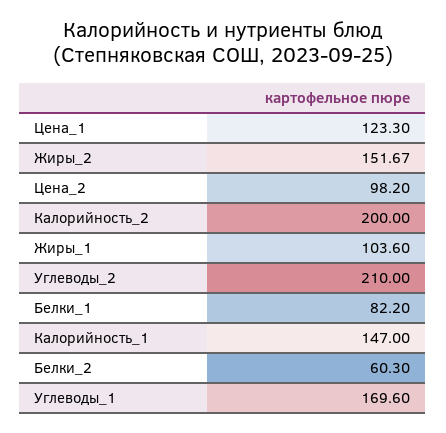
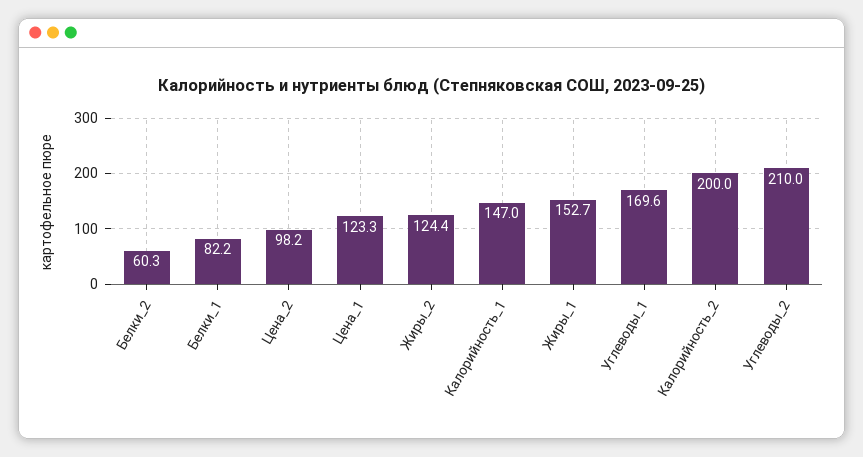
  {
    "Цена_1": 123.3,
-   "Жиры_2": 151.67,
+   "Жиры_2": 124.4,
    "Цена_2": 98.2,
    "Калорийность_2": 200,
-   "Жиры_1": 103.6,
+   "Жиры_1": 152.7,
    "Углеводы_2": 210,
    "Белки_1": 82.2,
    "Калорийность_1": 147,
    "Белки_2": 60.3,
    "Углеводы_1": 169.6
  }

